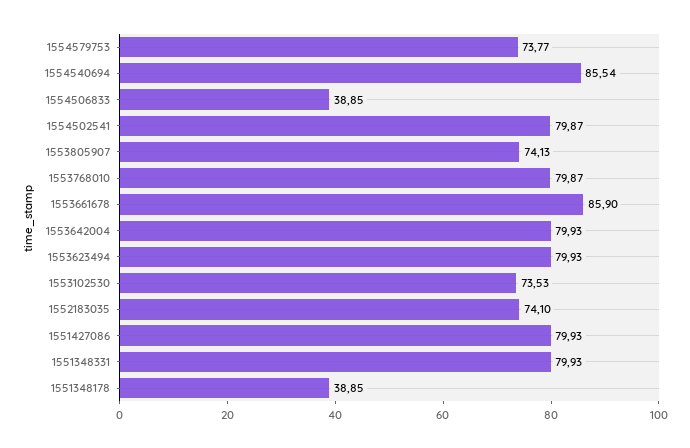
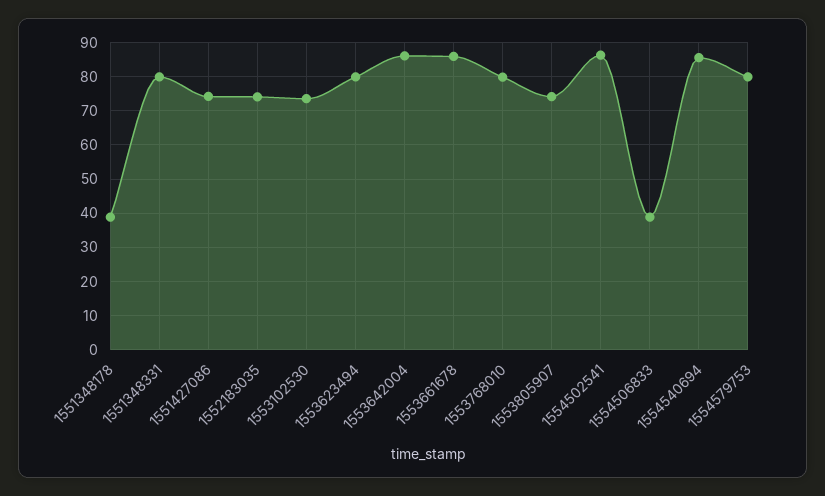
  {
-   "1554579753": 73.77,
+   "1554579753": 80,
    "1554540694": 85.54,
    "1554506833": 38.85,
-   "1554502541": 79.87,
+   "1554502541": 86,
    "1553805907": 74.13,
    "1553768010": 79.87,
    "1553661678": 85.9,
-   "1553642004": 79.93,
+   "1553642004": 86,
    "1553623494": 79.93,
    "1553102530": 73.53,
    "1552183035": 74.1,
-   "1551427086": 79.93,
+   "1551427086": 74,
    "1551348331": 79.93,
    "1551348178": 38.85
  }

